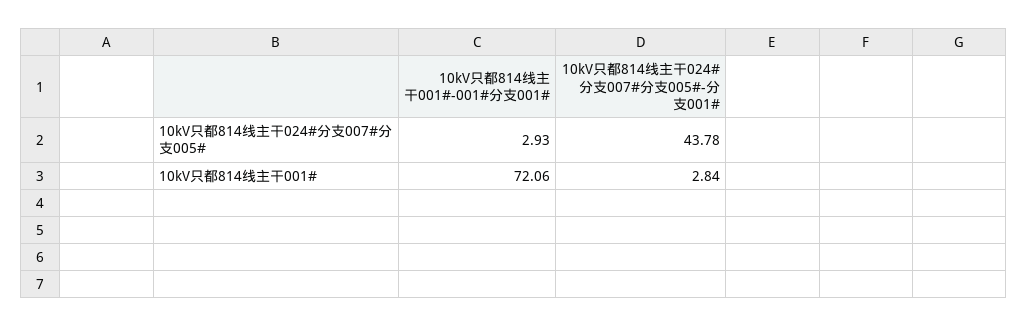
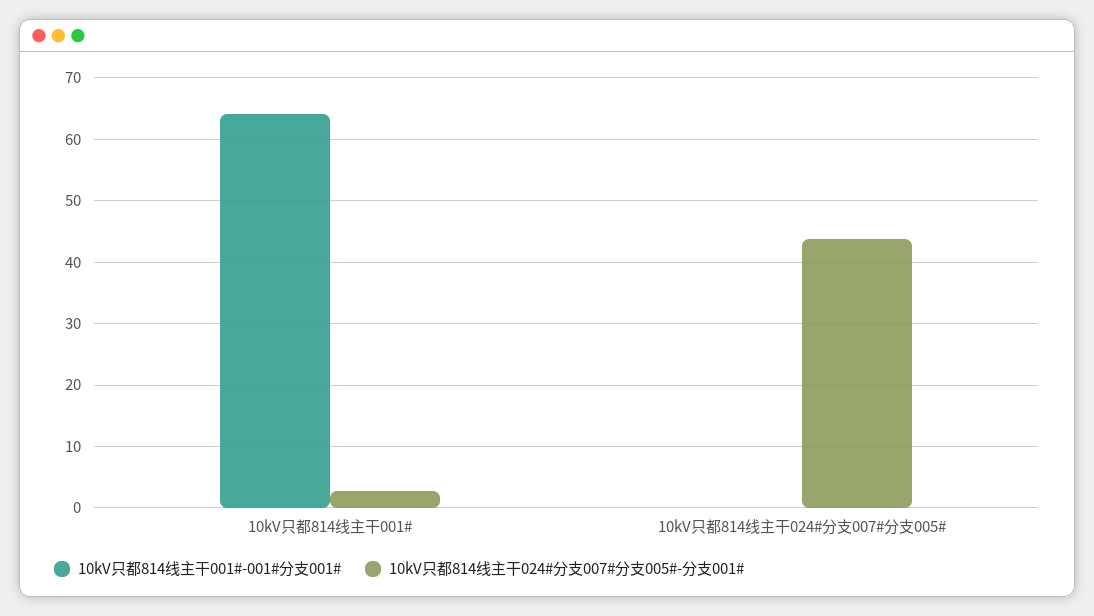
  {
    "10kV只都814线主干001#-001#分支001#": {
-     "10kV只都814线主干024#分支007#分支005#": 2.93,
+     "10kV只都814线主干024#分支007#分支005#": 0,
-     "10kV只都814线主干001#": 72.06
+     "10kV只都814线主干001#": 64
    },
    "10kV只都814线主干024#分支007#分支005#-分支001#": {
      "10kV只都814线主干024#分支007#分支005#": 43.78,
      "10kV只都814线主干001#": 2.84
    }
  }

